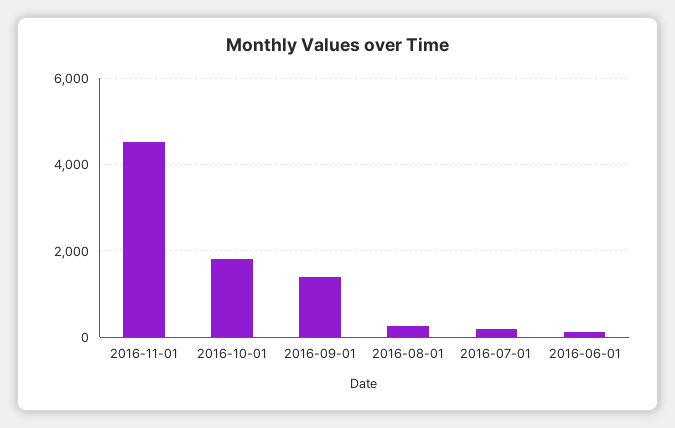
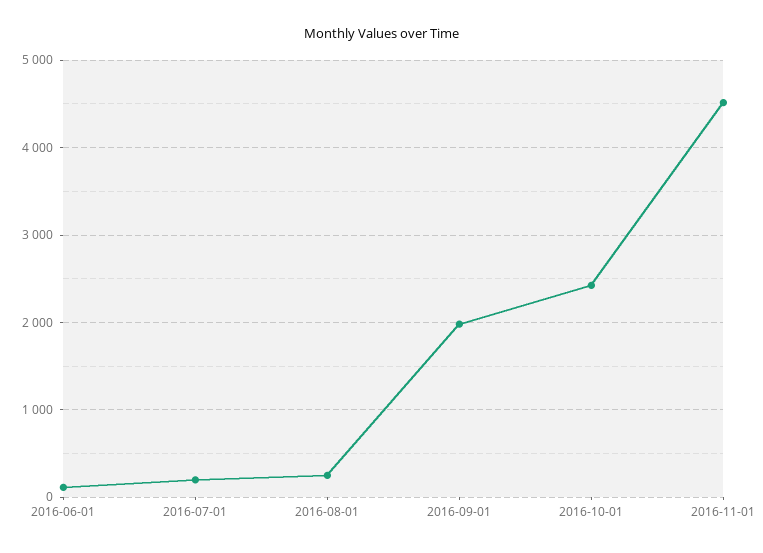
  {
    "2016-11-01": 4500,
-   "2016-10-01": 1800,
+   "2016-10-01": 2400,
-   "2016-09-01": 1400,
+   "2016-09-01": 2000,
    "2016-08-01": 300,
    "2016-07-01": 200,
    "2016-06-01": 100
  }

